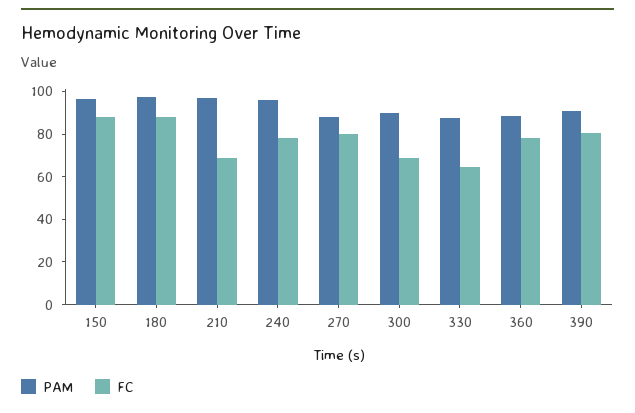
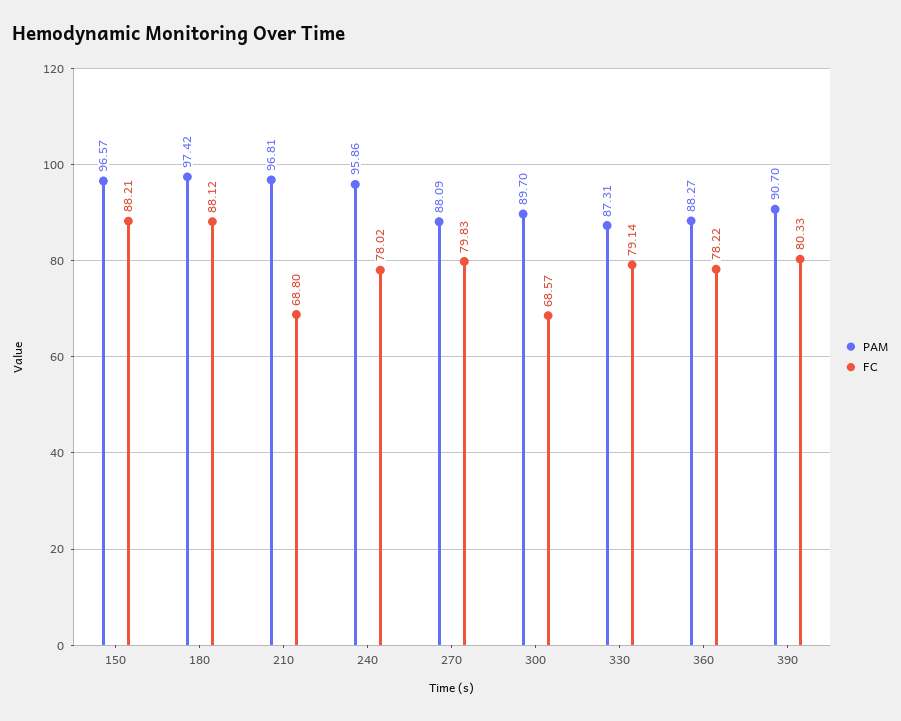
  {
    "PAM": {
      "150": 96.57,
      "180": 97.42,
      "210": 96.81,
      "240": 95.86,
      "270": 88.09,
      "300": 89.7,
      "330": 87.31,
      "360": 88.27,
      "390": 90.7
    },
    "FC": {
      "150": 88.21,
      "180": 88.12,
      "210": 68.8,
      "240": 78.02,
      "270": 79.83,
      "300": 68.57,
-     "330": 65,
+     "330": 79.14,
      "360": 78.22,
      "390": 80.33
    }
  }

